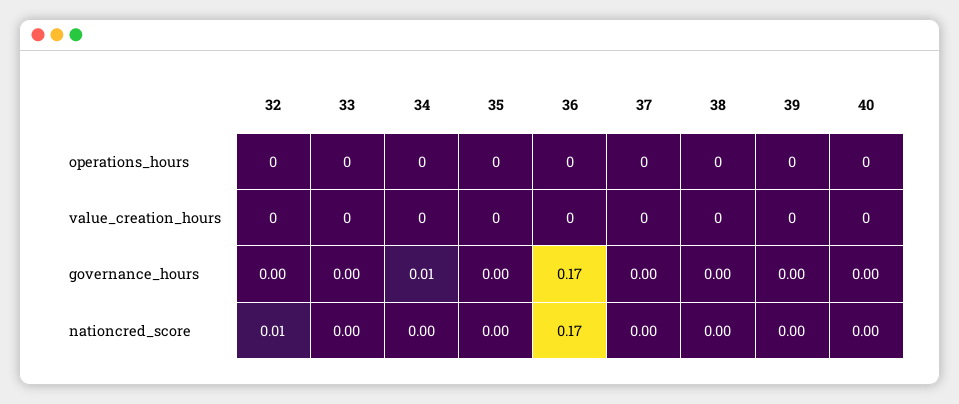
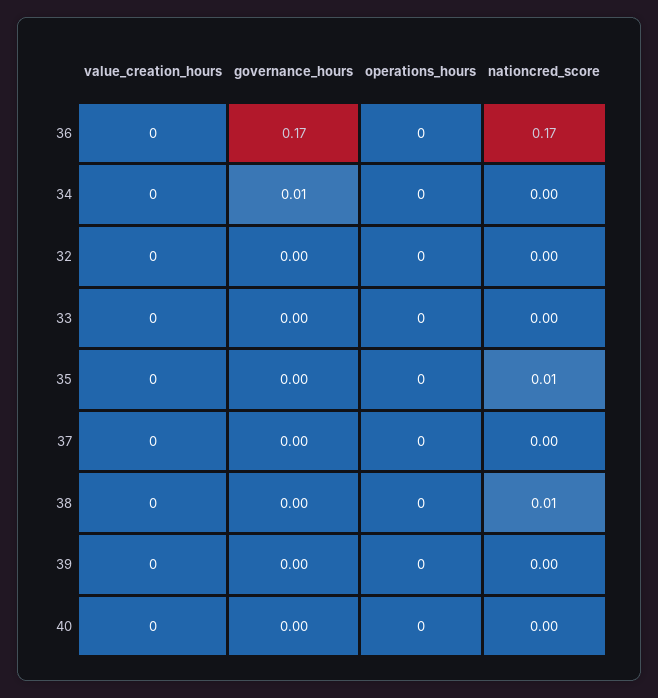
  {
    "32": {
      "operations_hours": 0,
      "value_creation_hours": 0,
      "governance_hours": 0,
-     "nationcred_score": 0.01
+     "nationcred_score": 0
    },
    "33": {
      "operations_hours": 0,
      "value_creation_hours": 0,
      "governance_hours": 0,
      "nationcred_score": 0
    },
    "34": {
      "operations_hours": 0,
      "value_creation_hours": 0,
      "governance_hours": 0.01,
      "nationcred_score": 0
    },
    "35": {
      "operations_hours": 0,
      "value_creation_hours": 0,
      "governance_hours": 0,
-     "nationcred_score": 0
+     "nationcred_score": 0.01
    },
    "36": {
      "operations_hours": 0,
      "value_creation_hours": 0,
      "governance_hours": 0.17,
      "nationcred_score": 0.17
    },
    "37": {
      "operations_hours": 0,
      "value_creation_hours": 0,
      "governance_hours": 0,
      "nationcred_score": 0
    },
    "38": {
      "operations_hours": 0,
      "value_creation_hours": 0,
      "governance_hours": 0,
-     "nationcred_score": 0
+     "nationcred_score": 0.01
    },
    "39": {
      "operations_hours": 0,
      "value_creation_hours": 0,
      "governance_hours": 0,
      "nationcred_score": 0
    },
    "40": {
      "operations_hours": 0,
      "value_creation_hours": 0,
      "governance_hours": 0,
      "nationcred_score": 0
    }
  }

